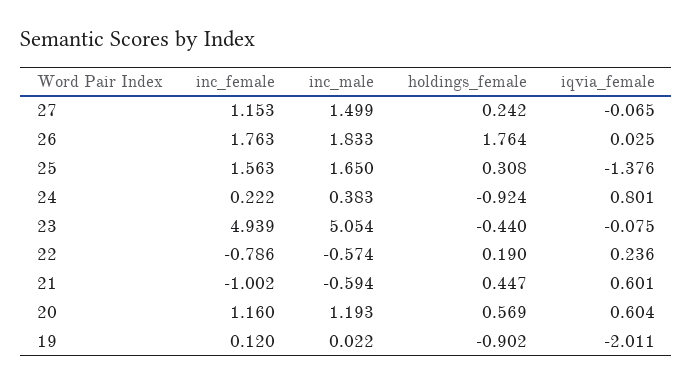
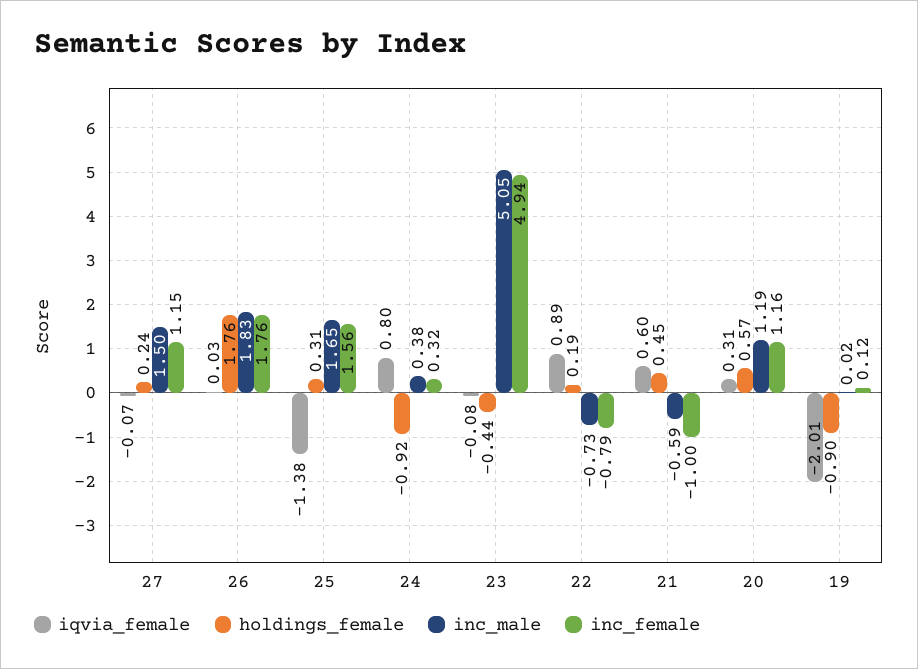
  {
    "inc_female": {
      "27": 1.153,
      "26": 1.763,
      "25": 1.563,
-     "24": 0.222,
+     "24": 0.32,
      "23": 4.939,
      "22": -0.786,
      "21": -1.002,
      "20": 1.16,
      "19": 0.12
    },
    "inc_male": {
      "27": 1.499,
      "26": 1.833,
      "25": 1.65,
      "24": 0.383,
      "23": 5.054,
-     "22": -0.574,
+     "22": -0.73,
      "21": -0.594,
      "20": 1.193,
      "19": 0.022
    },
    "holdings_female": {
      "27": 0.242,
      "26": 1.764,
      "25": 0.308,
      "24": -0.924,
      "23": -0.44,
      "22": 0.19,
      "21": 0.447,
      "20": 0.569,
      "19": -0.902
    },
    "iqvia_female": {
      "27": -0.065,
      "26": 0.025,
      "25": -1.376,
      "24": 0.801,
      "23": -0.075,
-     "22": 0.236,
+     "22": 0.89,
      "21": 0.601,
-     "20": 0.604,
+     "20": 0.31,
      "19": -2.011
    }
  }

